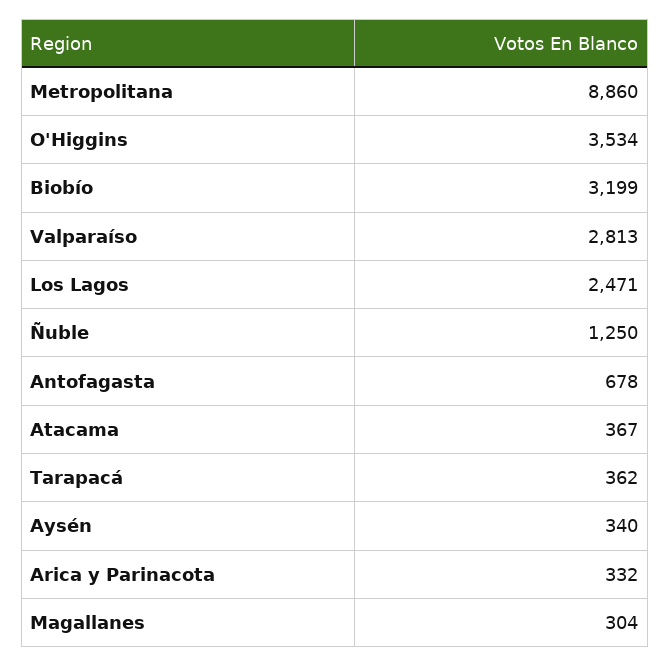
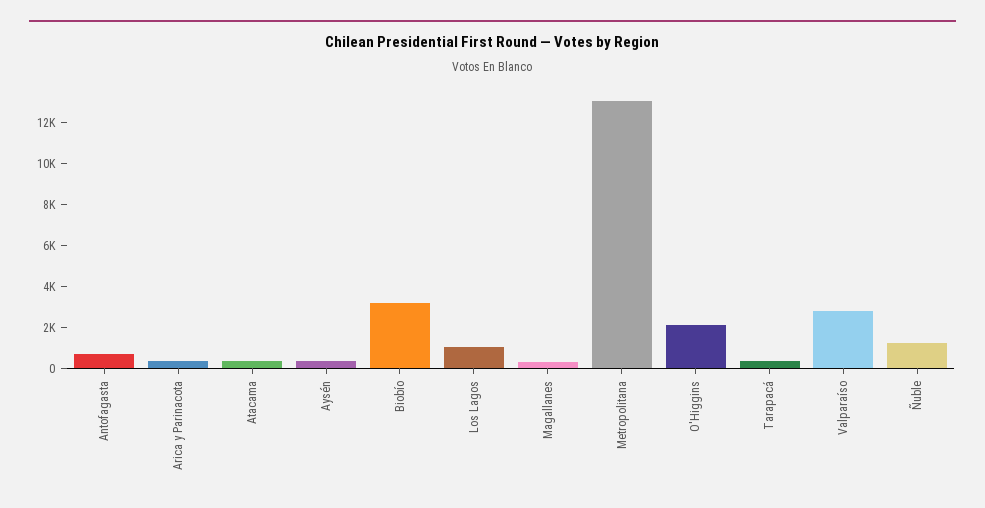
  {
-   "Metropolitana": 8860,
+   "Metropolitana": 13000,
-   "O'Higgins": 3534,
+   "O'Higgins": 2000,
    "Biobío": 3199,
    "Valparaíso": 2813,
-   "Los Lagos": 2471,
+   "Los Lagos": 1000,
    "Ñuble": 1250,
    "Antofagasta": 678,
    "Atacama": 367,
    "Tarapacá": 362,
    "Aysén": 340,
    "Arica y Parinacota": 332,
    "Magallanes": 304
  }

